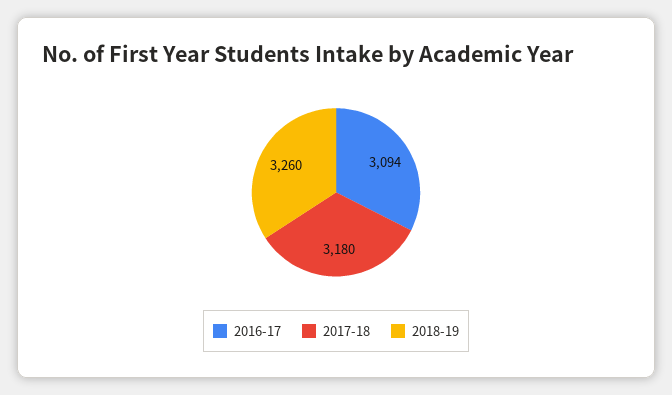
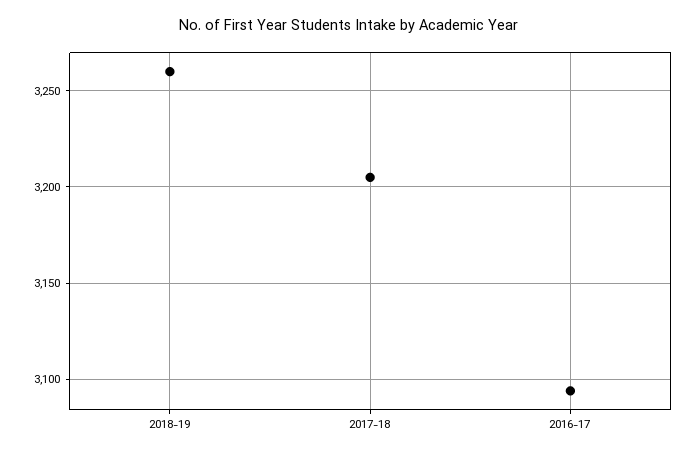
  {
    "2016-17": 3094,
-   "2017-18": 3180,
+   "2017-18": 3205,
    "2018-19": 3260
  }

